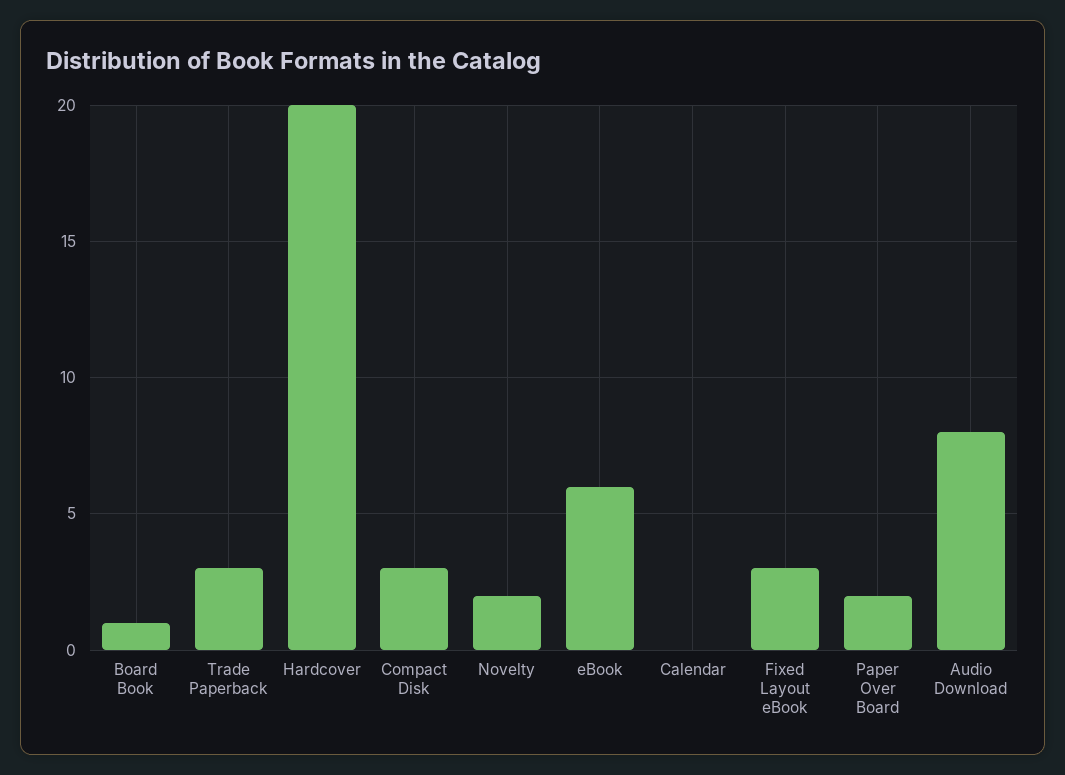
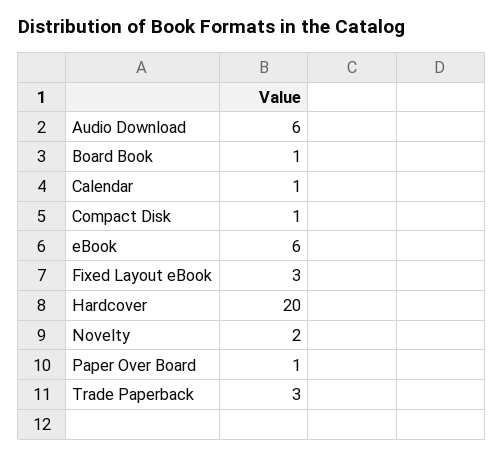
  {
    "Board Book": 1,
    "Trade Paperback": 3,
    "Hardcover": 20,
-   "Compact Disk": 3,
+   "Compact Disk": 1,
    "Novelty": 2,
    "eBook": 6,
-   "Calendar": 0,
+   "Calendar": 1,
    "Fixed Layout eBook": 3,
-   "Paper Over Board": 2,
+   "Paper Over Board": 1,
-   "Audio Download": 8
+   "Audio Download": 6
  }

